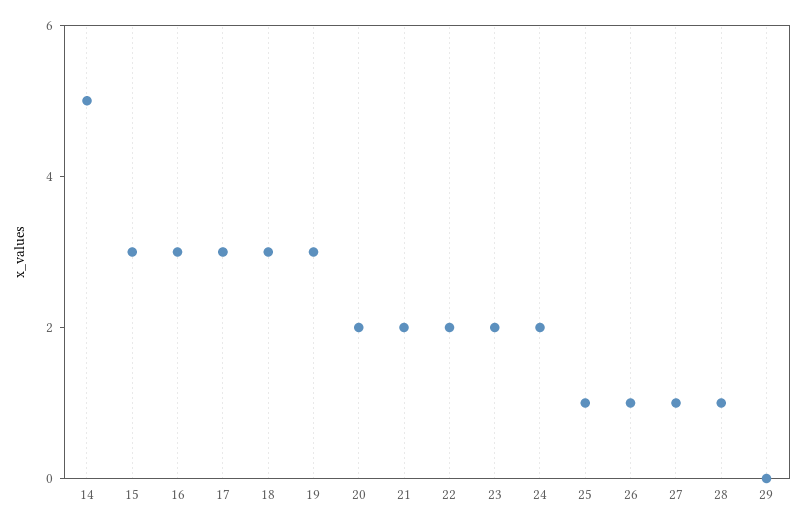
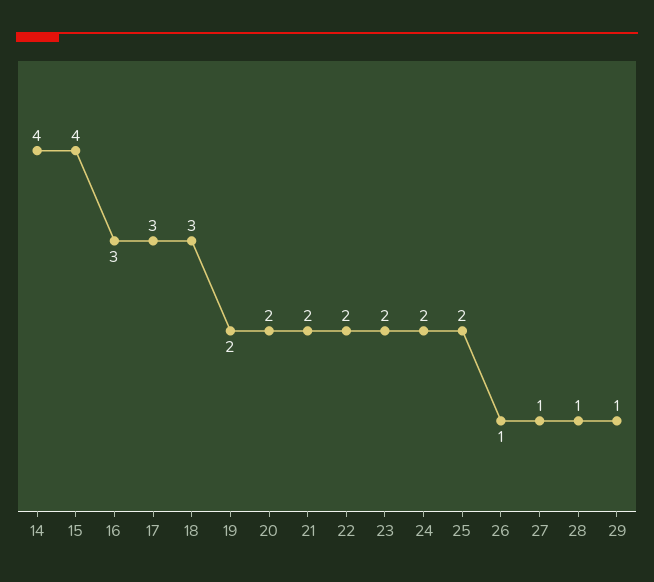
  {
-   "14": 5,
+   "14": 4,
-   "15": 3,
+   "15": 4,
    "16": 3,
    "17": 3,
    "18": 3,
-   "19": 3,
+   "19": 2,
    "20": 2,
    "21": 2,
    "22": 2,
    "23": 2,
    "24": 2,
-   "25": 1,
+   "25": 2,
    "26": 1,
    "27": 1,
    "28": 1,
-   "29": 0
+   "29": 1
  }

